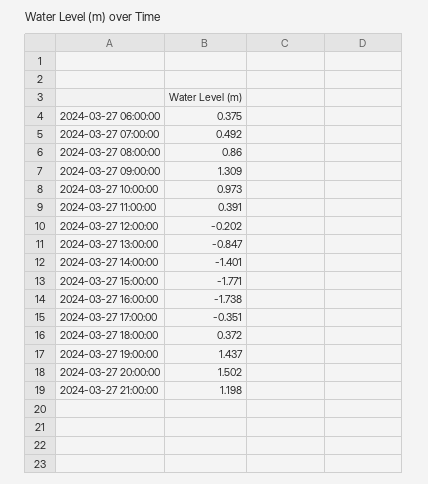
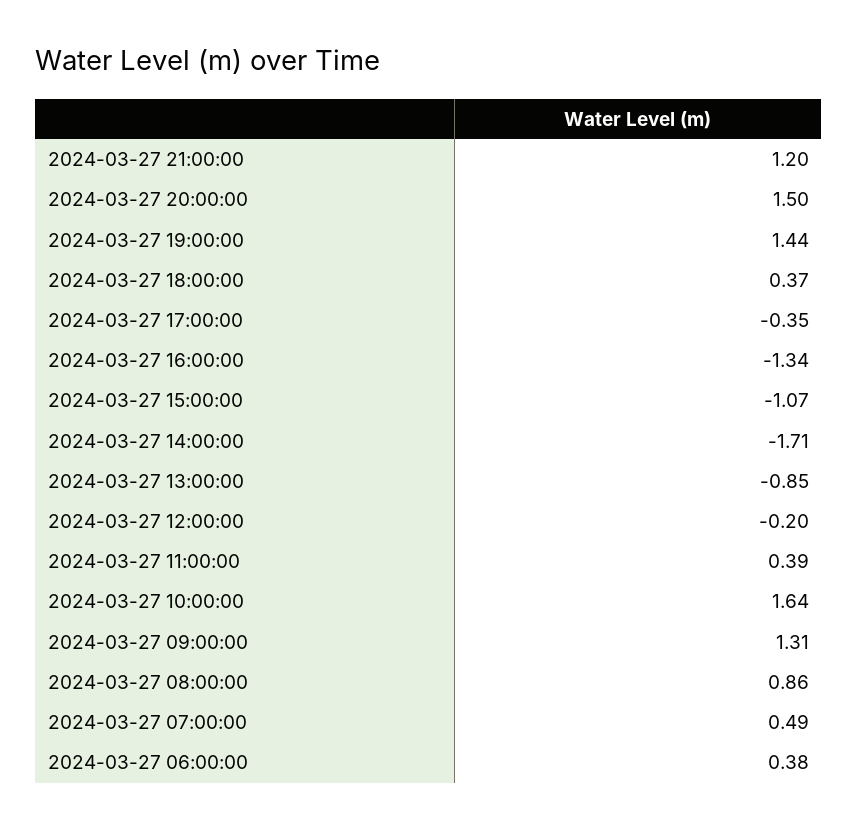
  {
    "2024-03-27 06:00:00": 0.375,
    "2024-03-27 07:00:00": 0.492,
    "2024-03-27 08:00:00": 0.86,
    "2024-03-27 09:00:00": 1.309,
-   "2024-03-27 10:00:00": 0.973,
+   "2024-03-27 10:00:00": 1.64,
    "2024-03-27 11:00:00": 0.391,
    "2024-03-27 12:00:00": -0.202,
    "2024-03-27 13:00:00": -0.847,
-   "2024-03-27 14:00:00": -1.401,
+   "2024-03-27 14:00:00": -1.71,
-   "2024-03-27 15:00:00": -1.771,
+   "2024-03-27 15:00:00": -1.07,
-   "2024-03-27 16:00:00": -1.738,
+   "2024-03-27 16:00:00": -1.34,
    "2024-03-27 17:00:00": -0.351,
    "2024-03-27 18:00:00": 0.372,
    "2024-03-27 19:00:00": 1.437,
    "2024-03-27 20:00:00": 1.502,
    "2024-03-27 21:00:00": 1.198
  }

